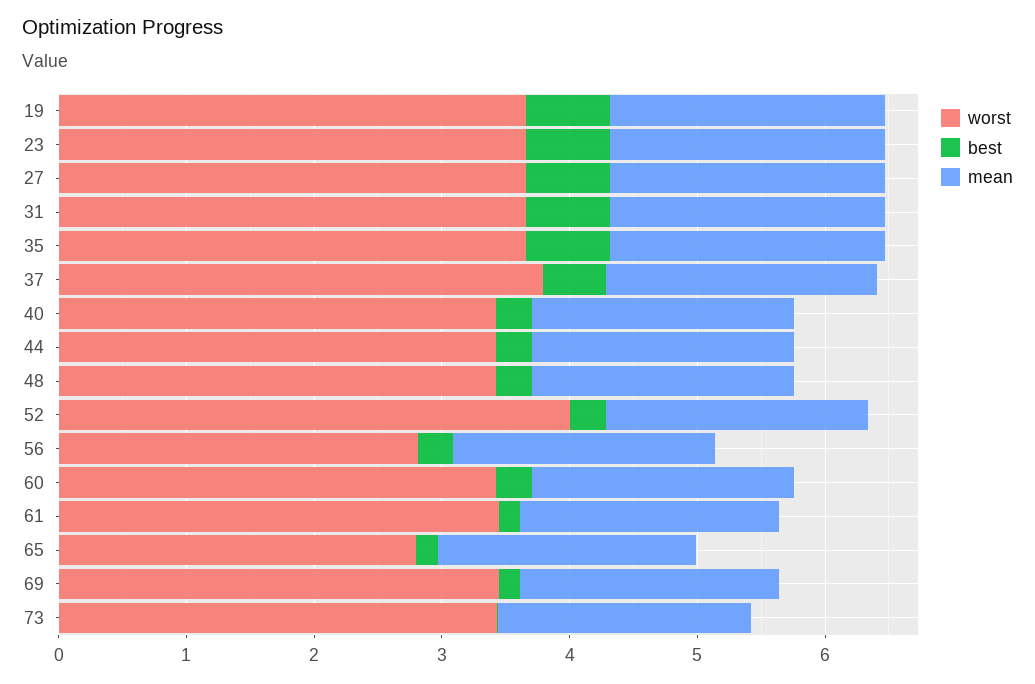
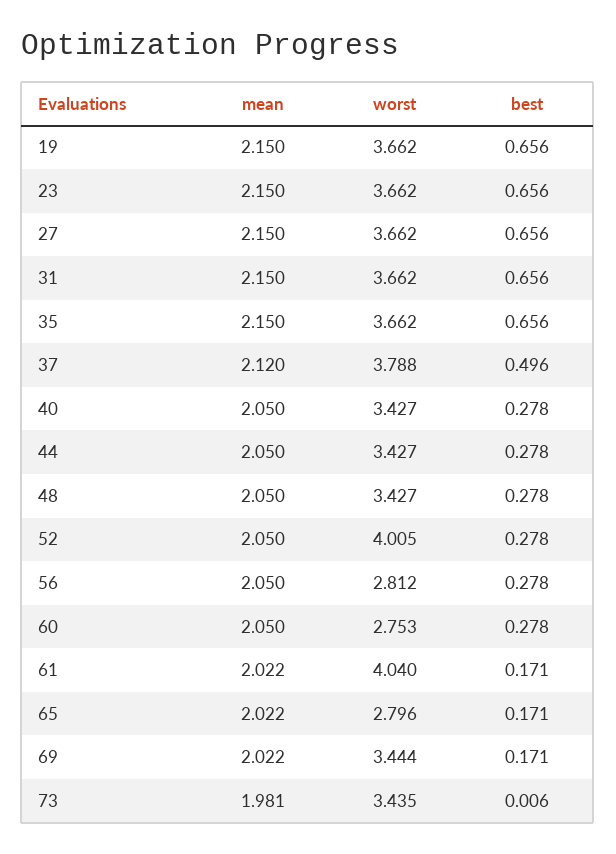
  {
    "worst": {
      "19": 3.662,
      "23": 3.662,
      "27": 3.662,
      "31": 3.662,
      "35": 3.662,
      "37": 3.788,
      "40": 3.427,
      "44": 3.427,
      "48": 3.427,
      "52": 4.005,
      "56": 2.812,
-     "60": 3.4,
+     "60": 2.753,
-     "61": 3.4,
+     "61": 4.04,
      "65": 2.796,
      "69": 3.444,
      "73": 3.435
    },
    "best": {
      "19": 0.656,
      "23": 0.656,
      "27": 0.656,
      "31": 0.656,
      "35": 0.656,
      "37": 0.496,
      "40": 0.278,
      "44": 0.278,
      "48": 0.278,
      "52": 0.278,
      "56": 0.278,
      "60": 0.278,
      "61": 0.171,
      "65": 0.171,
      "69": 0.171,
      "73": 0.006
    },
    "mean": {
      "19": 2.15,
      "23": 2.15,
      "27": 2.15,
      "31": 2.15,
      "35": 2.15,
      "37": 2.12,
      "40": 2.05,
      "44": 2.05,
      "48": 2.05,
      "52": 2.05,
      "56": 2.05,
      "60": 2.05,
      "61": 2.022,
      "65": 2.022,
      "69": 2.022,
      "73": 1.981
    }
  }

